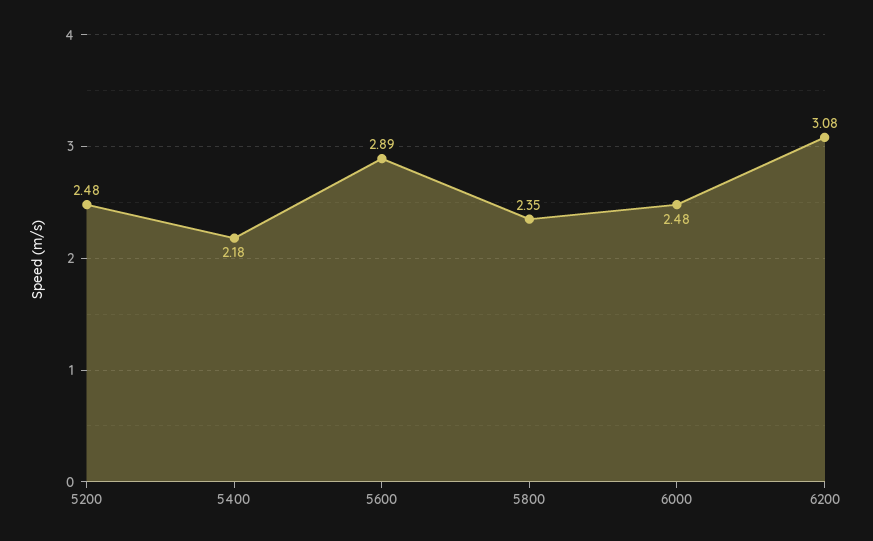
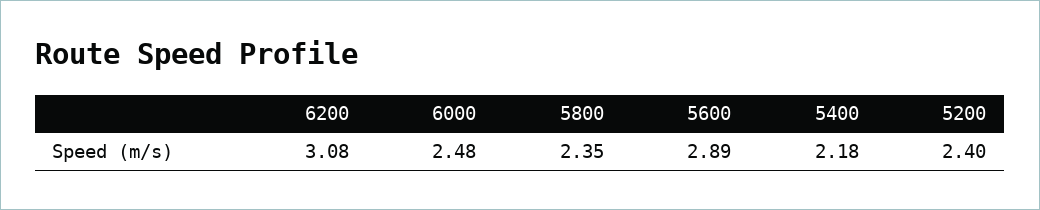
  {
-   "5200": 2.48,
+   "5200": 2.4,
    "5400": 2.18,
    "5600": 2.89,
    "5800": 2.35,
    "6000": 2.48,
    "6200": 3.08
  }

